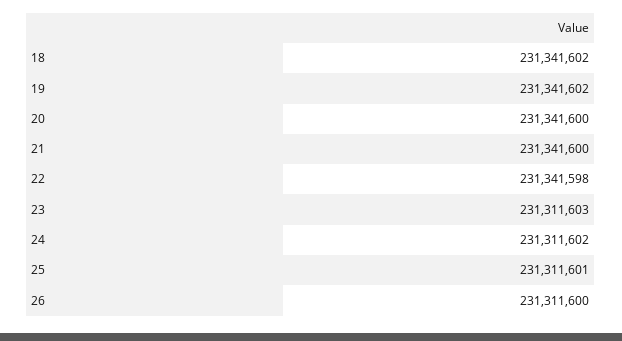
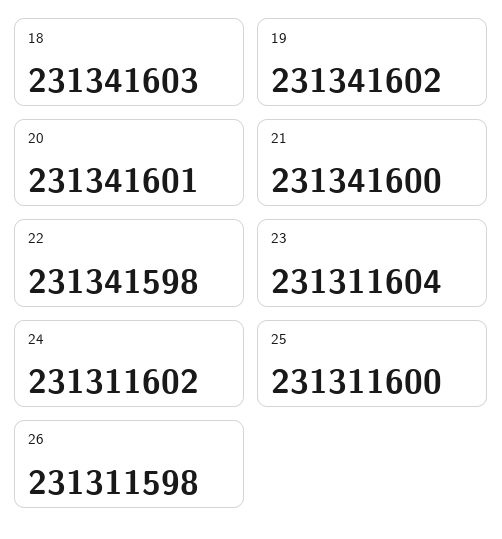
  {
-   "18": 231341602,
+   "18": 231341603,
    "19": 231341602,
-   "20": 231341600,
+   "20": 231341601,
    "21": 231341600,
    "22": 231341598,
-   "23": 231311603,
+   "23": 231311604,
    "24": 231311602,
-   "25": 231311601,
+   "25": 231311600,
-   "26": 231311600
+   "26": 231311598
  }

